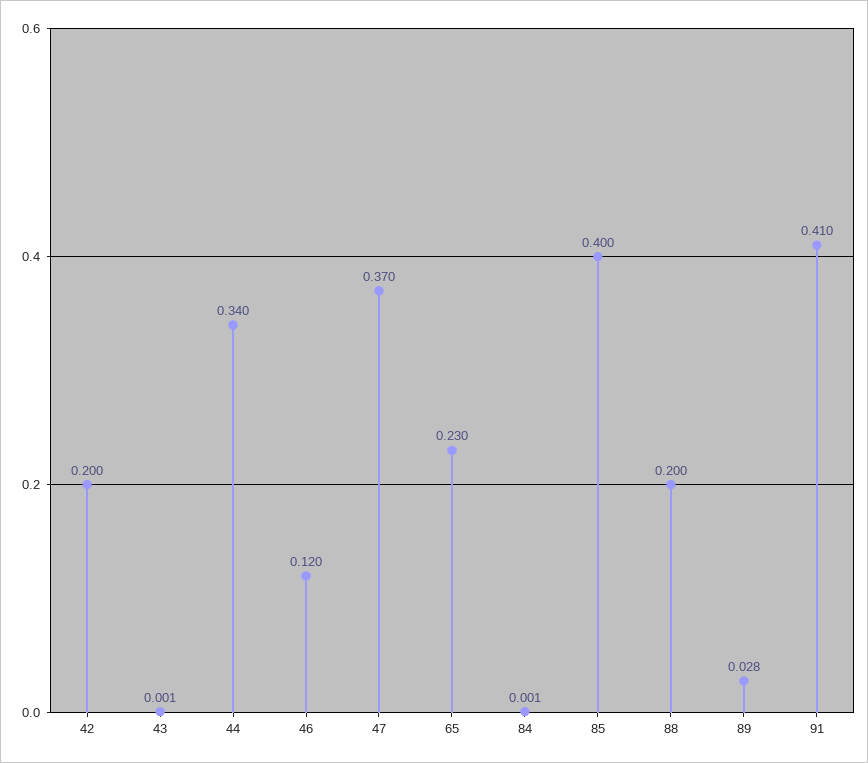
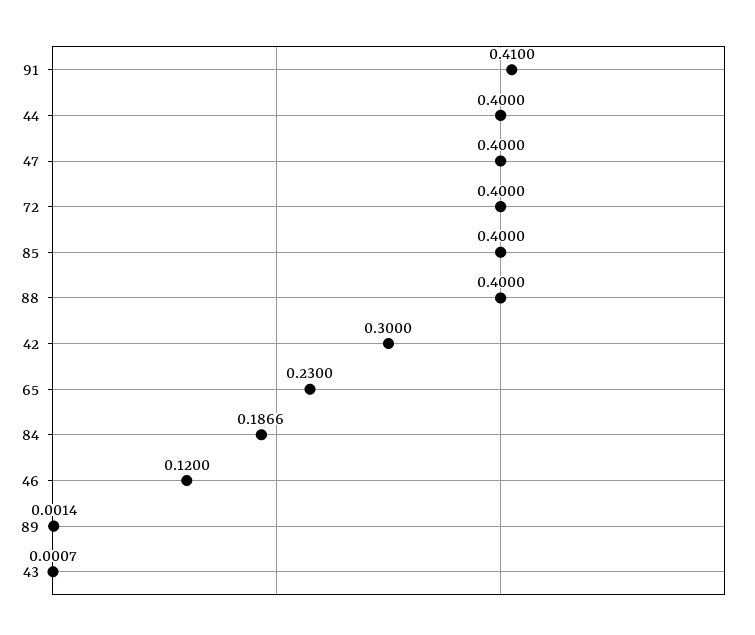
  {
-   "42": 0.2,
+   "42": 0.3,
    "43": 0.0007,
-   "44": 0.34,
+   "44": 0.4,
    "46": 0.12,
-   "47": 0.37,
+   "47": 0.4,
    "65": 0.23,
-   "84": 0.001,
+   "84": 0.1866,
    "85": 0.4,
-   "88": 0.2,
+   "88": 0.4,
-   "89": 0.028,
+   "89": 0.0014,
-   "91": 0.41
+   "91": 0.41,
+   "72": 0.4
  }

